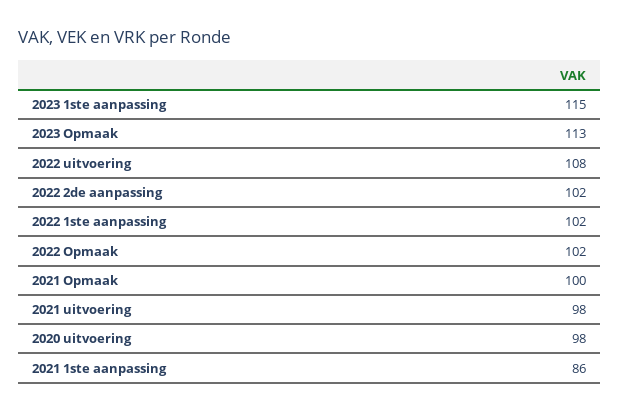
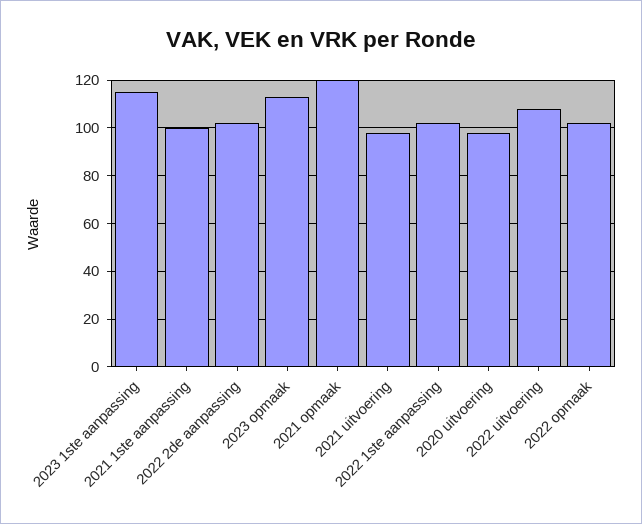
  {
    "2023 1ste aanpassing": 115,
    "2023 Opmaak": 113,
    "2022 uitvoering": 108,
    "2022 2de aanpassing": 102,
    "2022 1ste aanpassing": 102,
    "2022 Opmaak": 102,
-   "2021 Opmaak": 100,
+   "2021 Opmaak": 120,
    "2021 uitvoering": 98,
    "2020 uitvoering": 98,
-   "2021 1ste aanpassing": 86
+   "2021 1ste aanpassing": 100
  }

